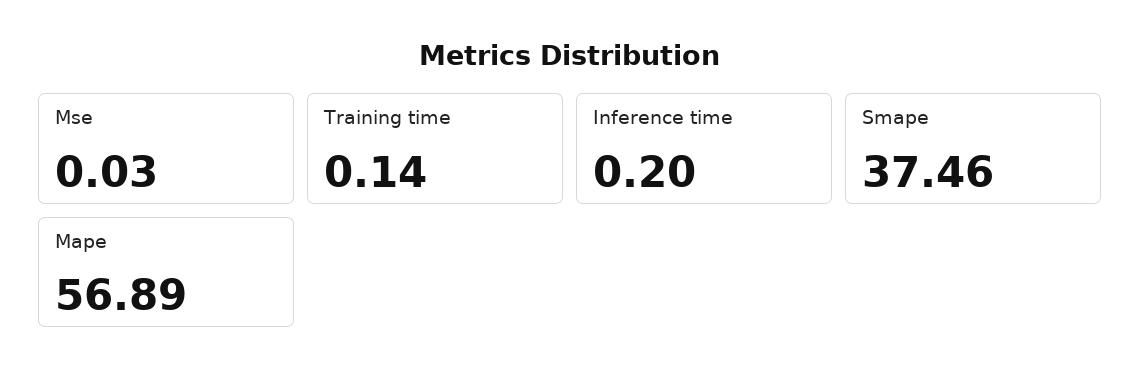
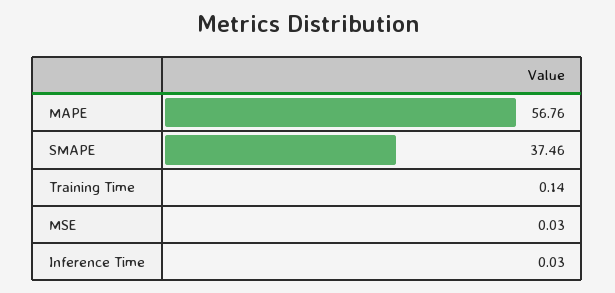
  {
    "Mse": 0.03,
    "Training time": 0.14,
-   "Inference time": 0.2,
+   "Inference time": 0.03,
    "Smape": 37.46,
-   "Mape": 56.89
+   "Mape": 56.76
  }

